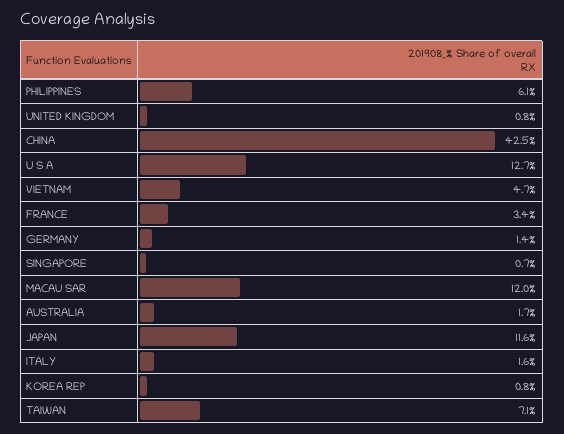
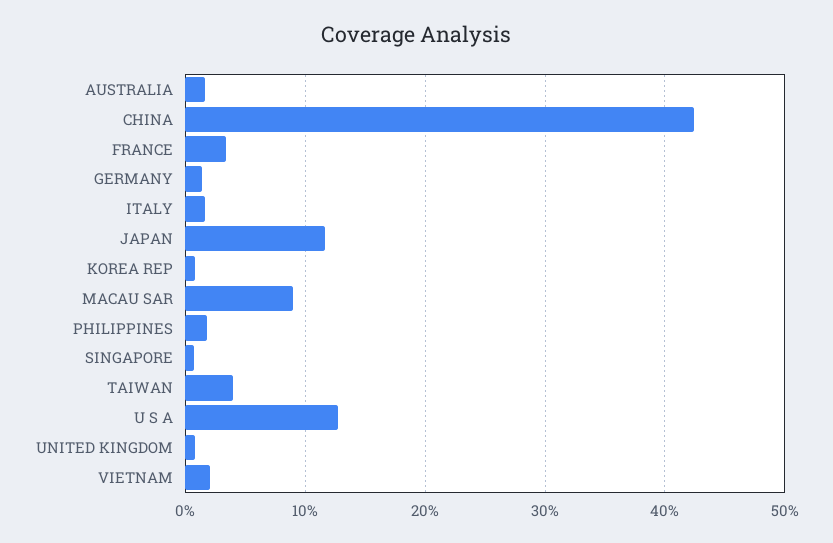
  {
-   "PHILIPPINES": 6.1,
+   "PHILIPPINES": 2,
    "UNITED KINGDOM": 0.8,
    "CHINA": 42.5,
    "U S A": 12.7,
-   "VIETNAM": 4.7,
+   "VIETNAM": 2,
    "FRANCE": 3.4,
    "GERMANY": 1.4,
    "SINGAPORE": 0.7,
-   "MACAU SAR": 12,
+   "MACAU SAR": 9,
    "AUSTRALIA": 1.7,
    "JAPAN": 11.6,
    "ITALY": 1.6,
    "KOREA REP": 0.8,
-   "TAIWAN": 7.1
+   "TAIWAN": 4
  }

